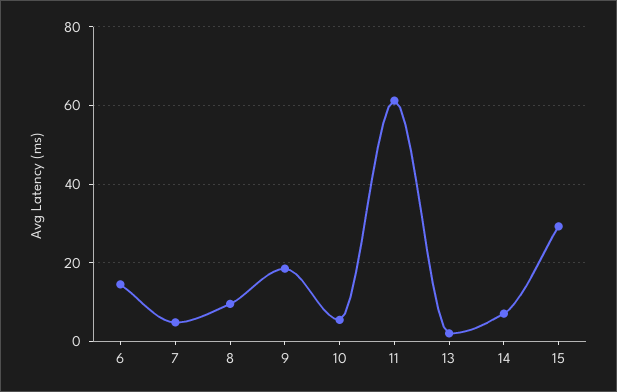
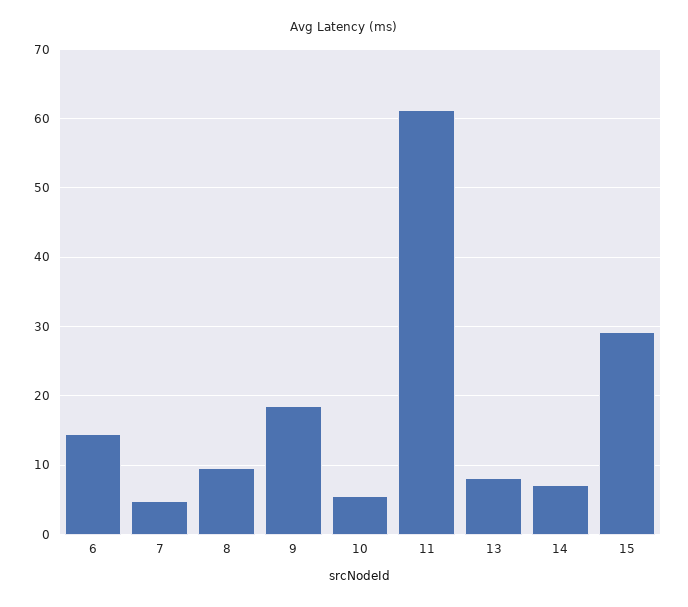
  {
    "6": 15,
    "7": 5,
    "8": 10,
    "9": 19,
    "10": 6,
    "11": 61,
-   "13": 2,
+   "13": 8,
    "14": 7,
    "15": 29
  }

